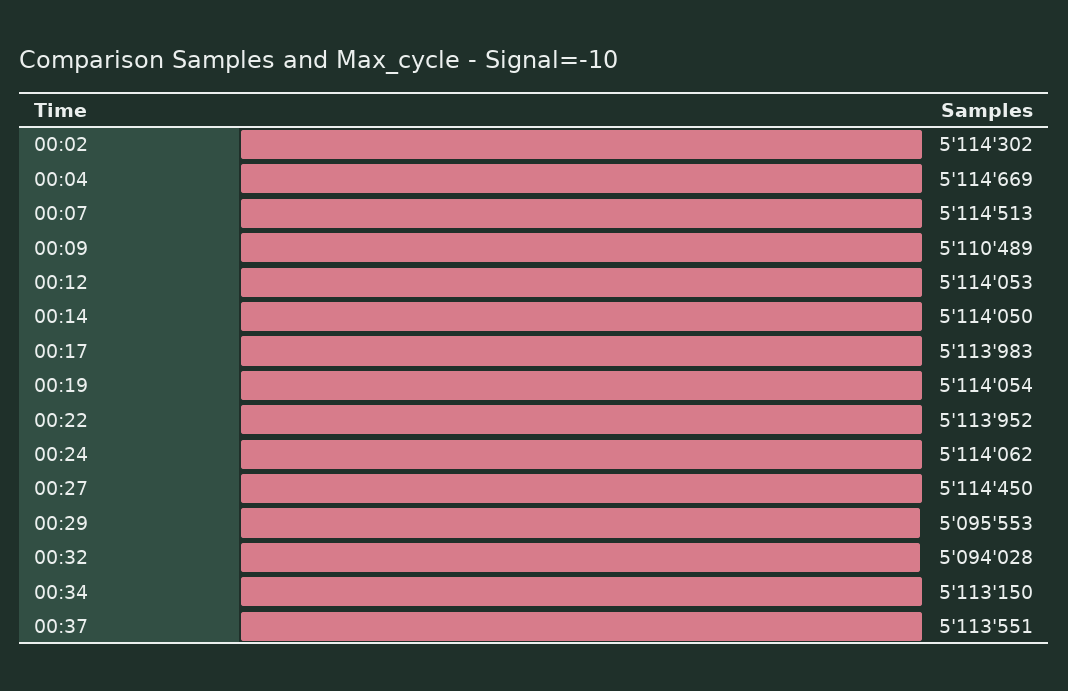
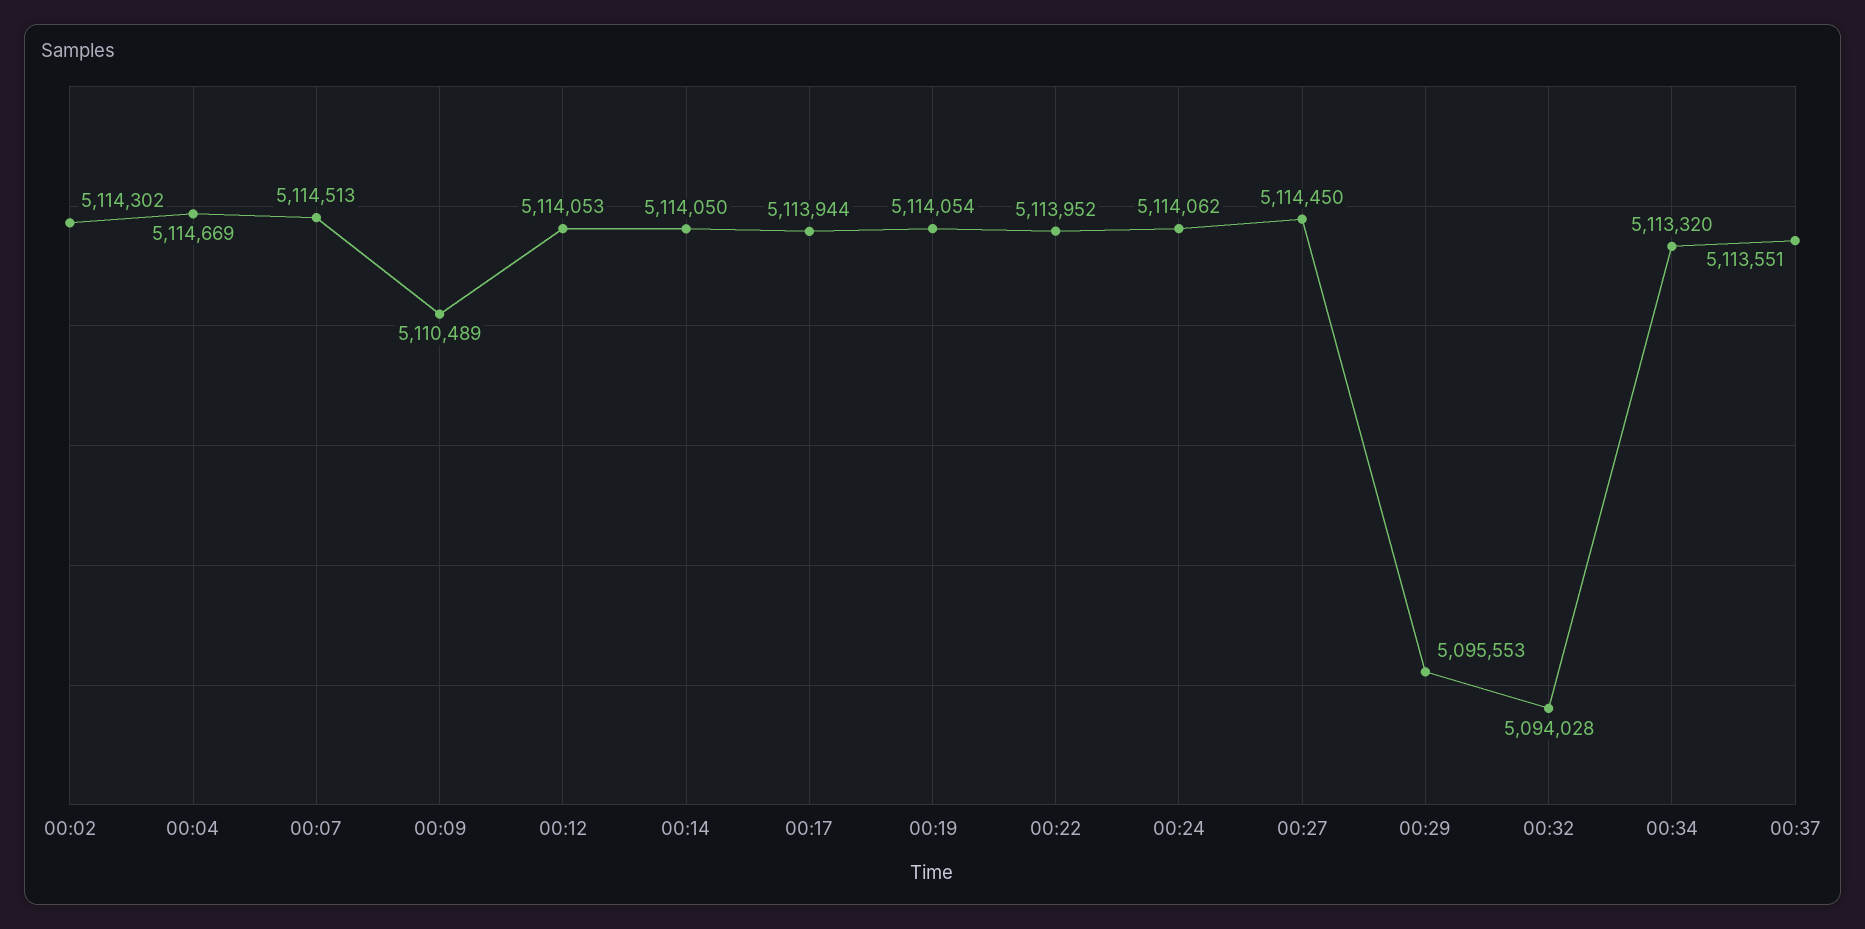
  {
    "00:02": 5114302,
    "00:04": 5114669,
    "00:07": 5114513,
    "00:09": 5110489,
    "00:12": 5114053,
    "00:14": 5114050,
-   "00:17": 5113983,
+   "00:17": 5113944,
    "00:19": 5114054,
    "00:22": 5113952,
    "00:24": 5114062,
    "00:27": 5114450,
    "00:29": 5095553,
    "00:32": 5094028,
-   "00:34": 5113150,
+   "00:34": 5113320,
    "00:37": 5113551
  }

